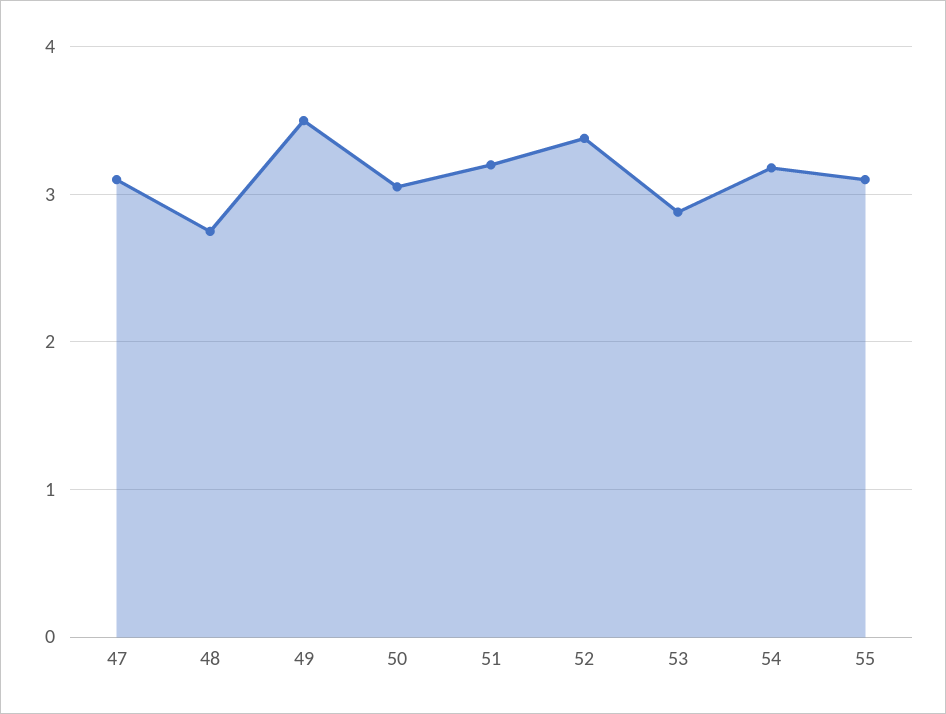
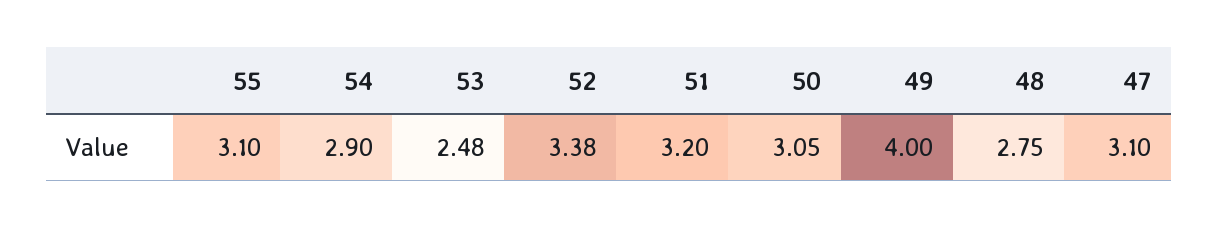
  {
    "47": 3.1,
    "48": 2.75,
-   "49": 3.5,
+   "49": 4,
    "50": 3.05,
    "51": 3.2,
    "52": 3.38,
-   "53": 2.9,
+   "53": 2.48,
-   "54": 3.2,
+   "54": 2.9,
    "55": 3.1
  }

